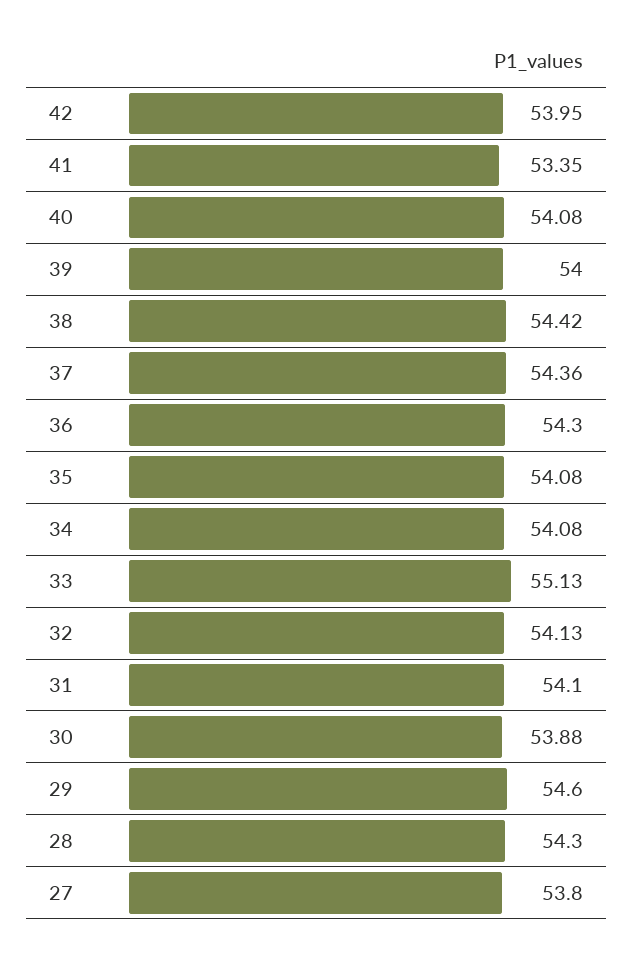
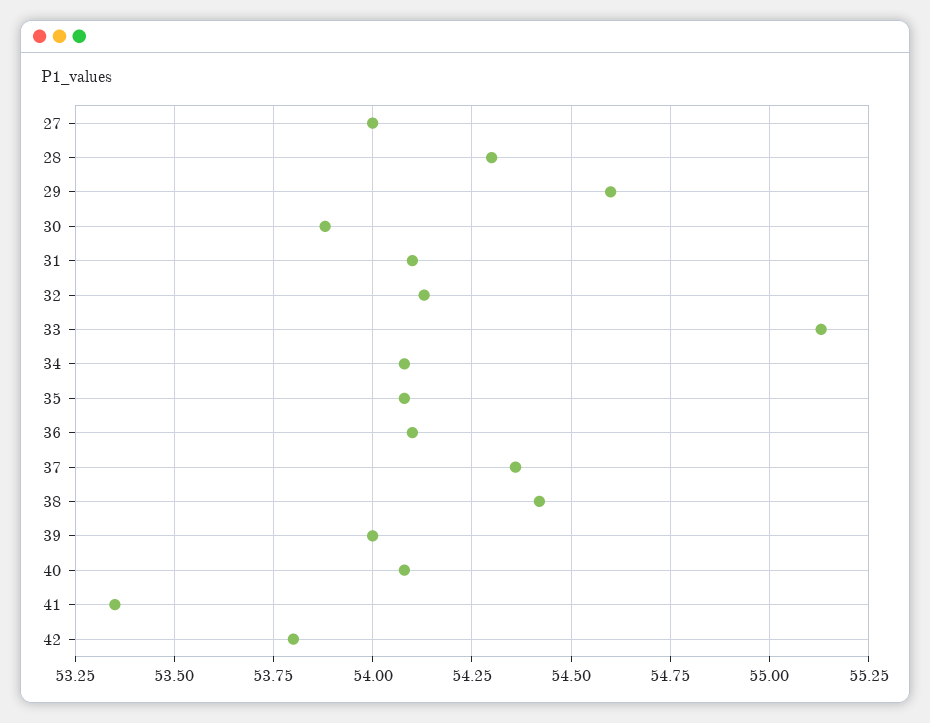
  {
-   "42": 53.95,
+   "42": 53.8,
    "41": 53.35,
    "40": 54.08,
    "39": 54,
    "38": 54.42,
    "37": 54.36,
-   "36": 54.3,
+   "36": 54.1,
    "35": 54.08,
    "34": 54.08,
    "33": 55.13,
    "32": 54.13,
    "31": 54.1,
    "30": 53.88,
    "29": 54.6,
    "28": 54.3,
-   "27": 53.8
+   "27": 54
  }

